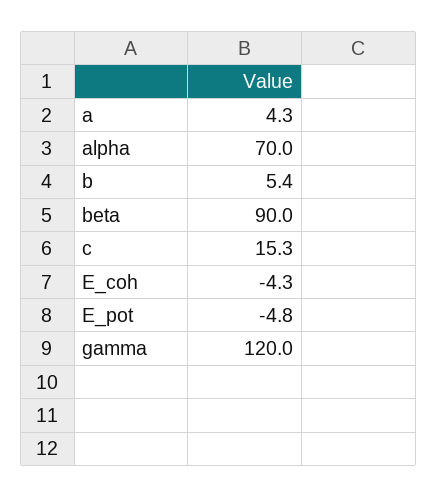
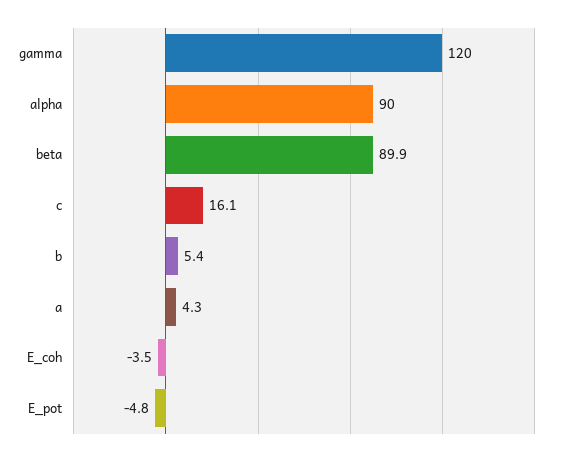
  {
    "a": 4.3,
-   "alpha": 70,
+   "alpha": 90,
    "b": 5.4,
-   "beta": 90,
+   "beta": 89.9,
-   "c": 15.3,
+   "c": 16.1,
-   "E_coh": -4.3,
+   "E_coh": -3.5,
    "E_pot": -4.8,
    "gamma": 120
  }

